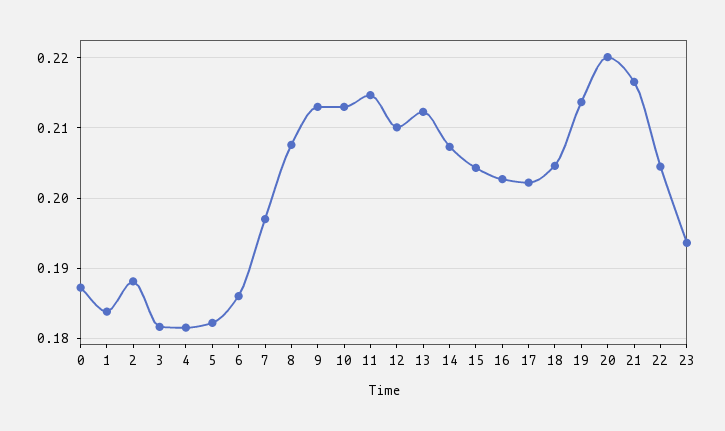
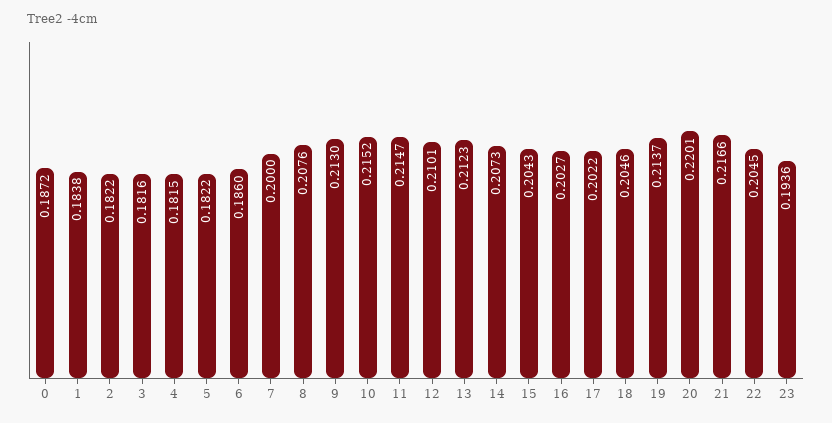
  {
    "0": 0.1872,
    "1": 0.1838,
-   "2": 0.188,
+   "2": 0.1822,
    "3": 0.1816,
    "4": 0.1815,
    "5": 0.1822,
    "6": 0.186,
-   "7": 0.197,
+   "7": 0.2,
    "8": 0.2076,
    "9": 0.213,
-   "10": 0.213,
+   "10": 0.2152,
    "11": 0.2147,
    "12": 0.2101,
    "13": 0.2123,
    "14": 0.2073,
    "15": 0.2043,
    "16": 0.2027,
    "17": 0.2022,
    "18": 0.2046,
    "19": 0.2137,
    "20": 0.2201,
    "21": 0.2166,
    "22": 0.2045,
    "23": 0.1936
  }

